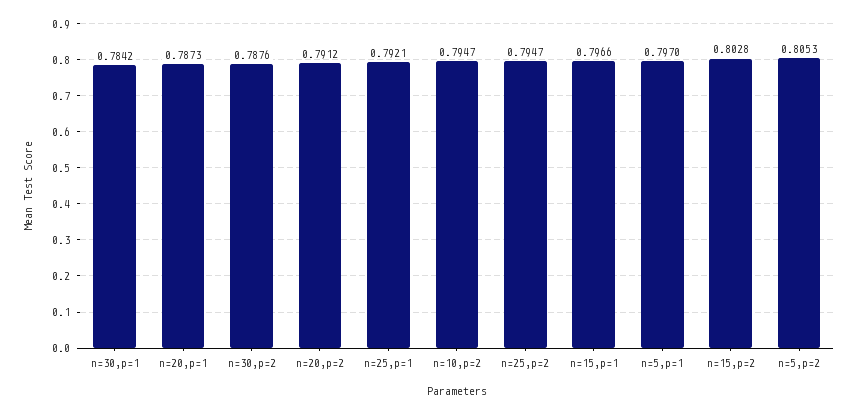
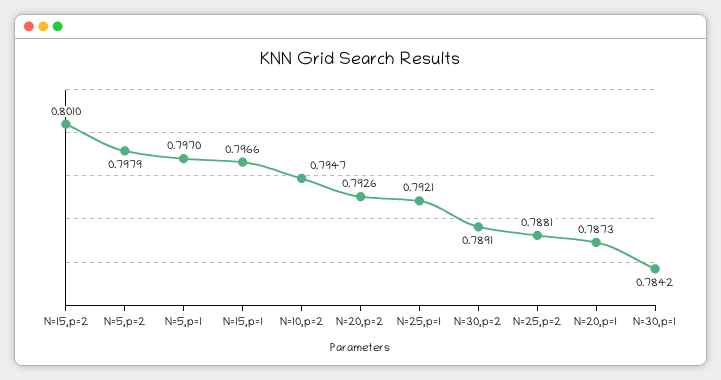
  {
    "n=30,p=1": 0.7842,
    "n=20,p=1": 0.7873,
-   "n=30,p=2": 0.7876,
+   "n=30,p=2": 0.7891,
-   "n=20,p=2": 0.7912,
+   "n=20,p=2": 0.7926,
    "n=25,p=1": 0.7921,
    "n=10,p=2": 0.7947,
-   "n=25,p=2": 0.7947,
+   "n=25,p=2": 0.7881,
    "n=15,p=1": 0.7966,
    "n=5,p=1": 0.797,
-   "n=15,p=2": 0.8028,
+   "n=15,p=2": 0.801,
-   "n=5,p=2": 0.8053
+   "n=5,p=2": 0.7979
  }

